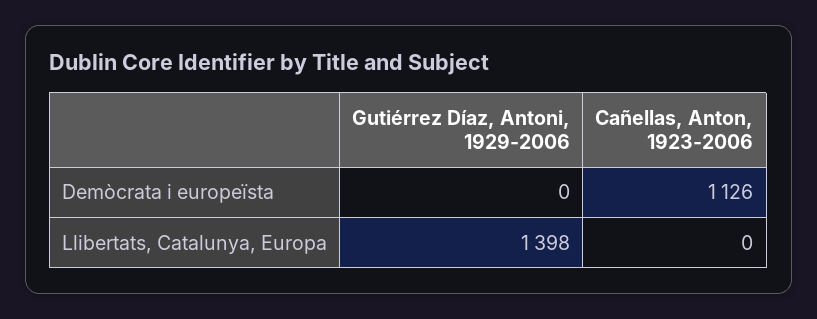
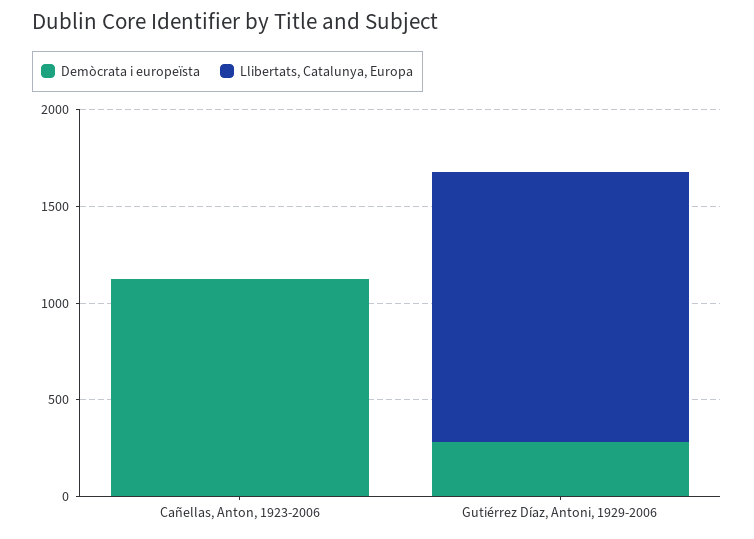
  {
    "Demòcrata i europeïsta": {
-     "Gutiérrez Díaz, Antoni, 1929-2006": 0,
+     "Gutiérrez Díaz, Antoni, 1929-2006": 300,
      "Cañellas, Anton, 1923-2006": 1126
    },
    "Llibertats, Catalunya, Europa": {
      "Gutiérrez Díaz, Antoni, 1929-2006": 1398,
      "Cañellas, Anton, 1923-2006": 0
    }
  }

